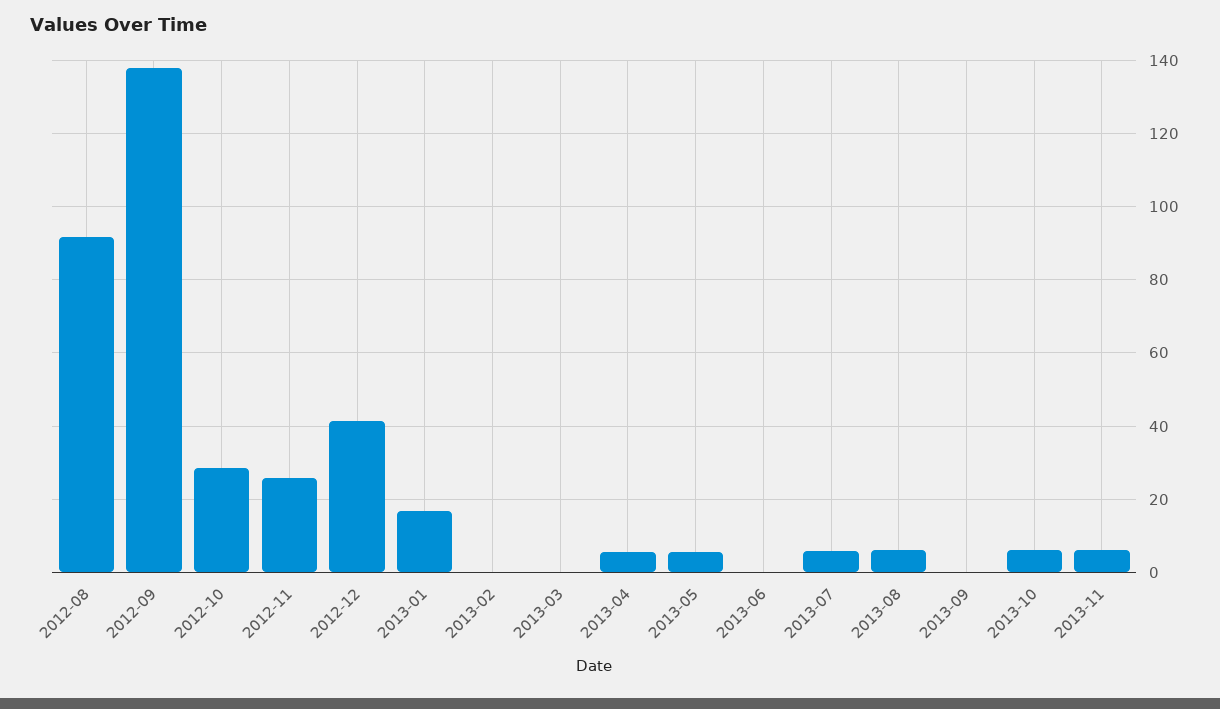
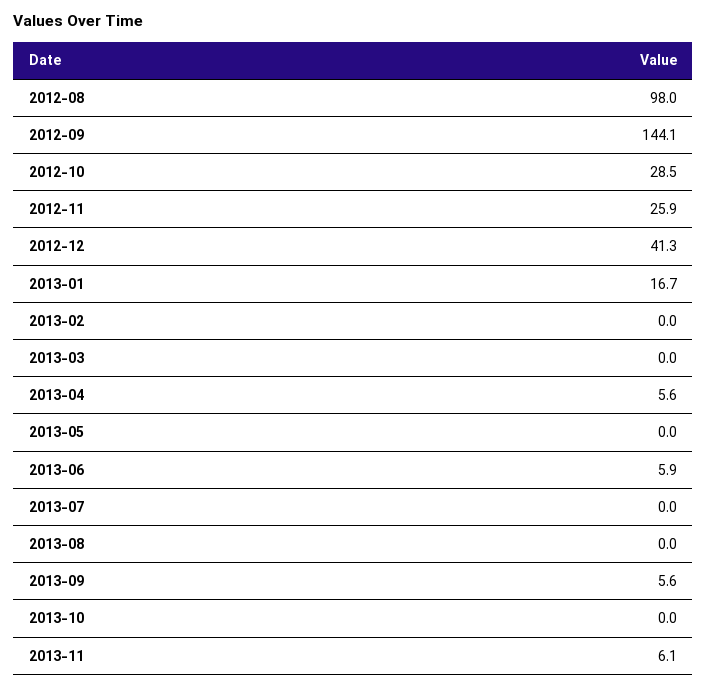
  {
-   "2012-08": 92,
+   "2012-08": 98,
-   "2012-09": 138,
+   "2012-09": 144.1,
    "2012-10": 28.5,
    "2012-11": 25.9,
    "2012-12": 41.3,
    "2013-01": 16.7,
    "2013-02": 0,
    "2013-03": 0,
    "2013-04": 5.6,
-   "2013-05": 6,
+   "2013-05": 0,
-   "2013-06": 0,
+   "2013-06": 5.9,
-   "2013-07": 6,
+   "2013-07": 0,
-   "2013-08": 6,
+   "2013-08": 0,
-   "2013-09": 0,
+   "2013-09": 5.6,
-   "2013-10": 6,
+   "2013-10": 0,
    "2013-11": 6.1
  }

